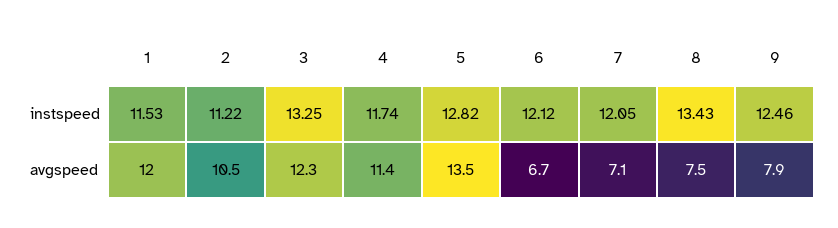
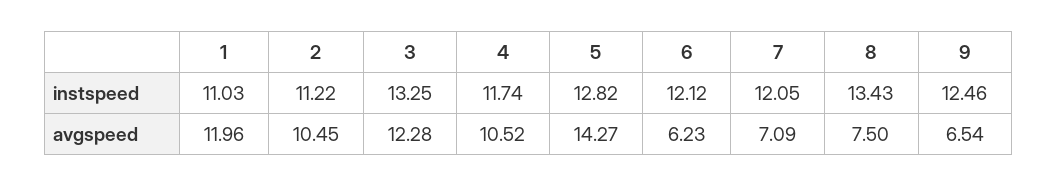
  {
    "1": {
-     "instspeed": 11.53,
+     "instspeed": 11.03,
      "avgspeed": 11.96
    },
    "2": {
      "instspeed": 11.22,
      "avgspeed": 10.45
    },
    "3": {
      "instspeed": 13.25,
      "avgspeed": 12.28
    },
    "4": {
      "instspeed": 11.74,
-     "avgspeed": 11.4
+     "avgspeed": 10.52
    },
    "5": {
      "instspeed": 12.82,
-     "avgspeed": 13.5
+     "avgspeed": 14.27
    },
    "6": {
      "instspeed": 12.12,
-     "avgspeed": 6.7
+     "avgspeed": 6.23
    },
    "7": {
      "instspeed": 12.05,
      "avgspeed": 7.09
    },
    "8": {
      "instspeed": 13.43,
      "avgspeed": 7.5
    },
    "9": {
      "instspeed": 12.46,
-     "avgspeed": 7.9
+     "avgspeed": 6.54
    }
  }

